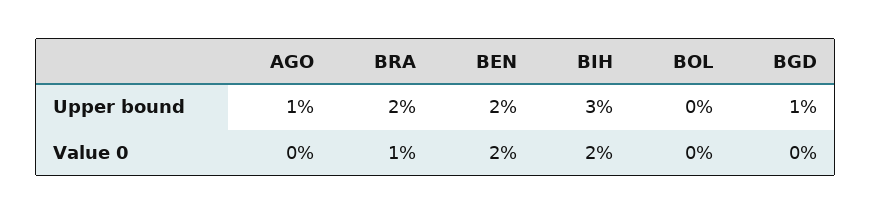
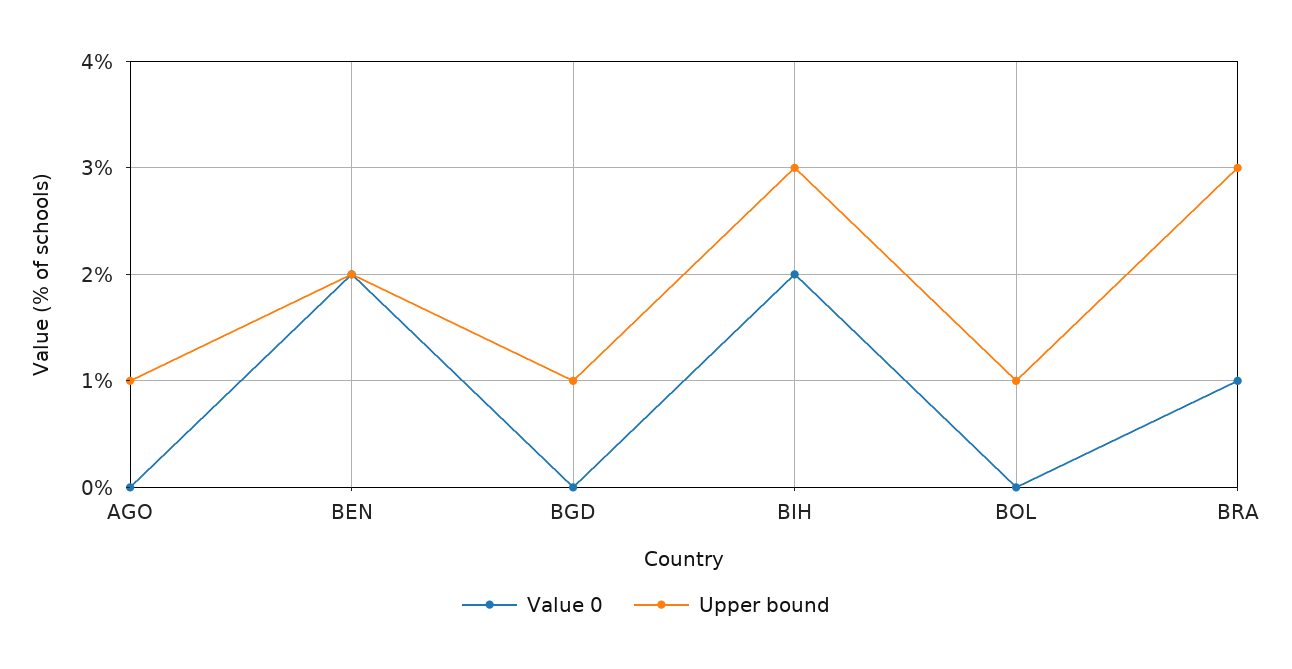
  {
    "Upper bound": {
      "AGO": 1,
-     "BRA": 2,
+     "BRA": 3,
      "BEN": 2,
      "BIH": 3,
-     "BOL": 0,
+     "BOL": 1,
      "BGD": 1
    },
    "Value 0": {
      "AGO": 0,
      "BRA": 1,
      "BEN": 2,
      "BIH": 2,
      "BOL": 0,
      "BGD": 0
    }
  }

